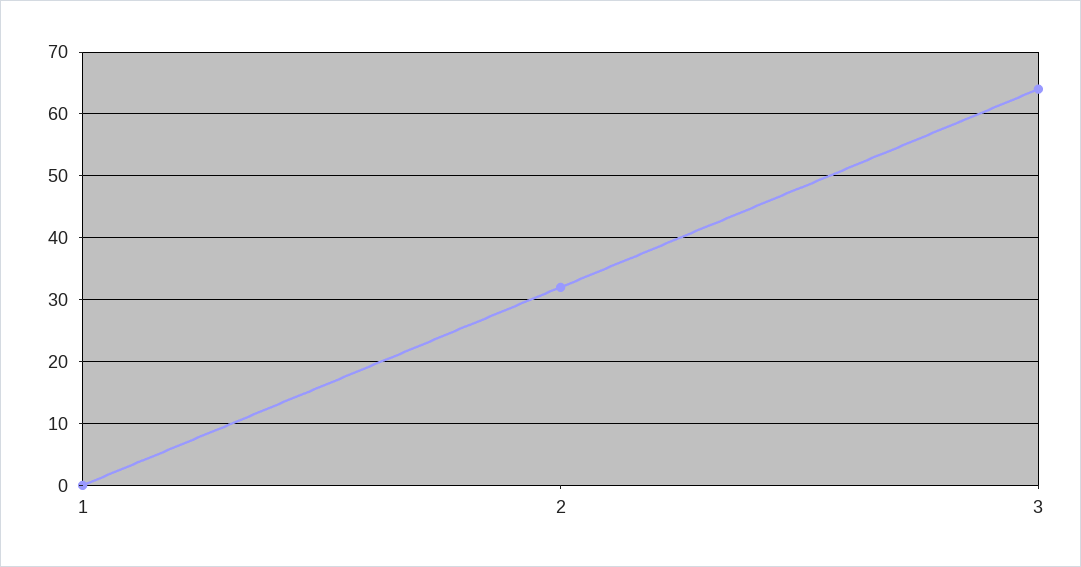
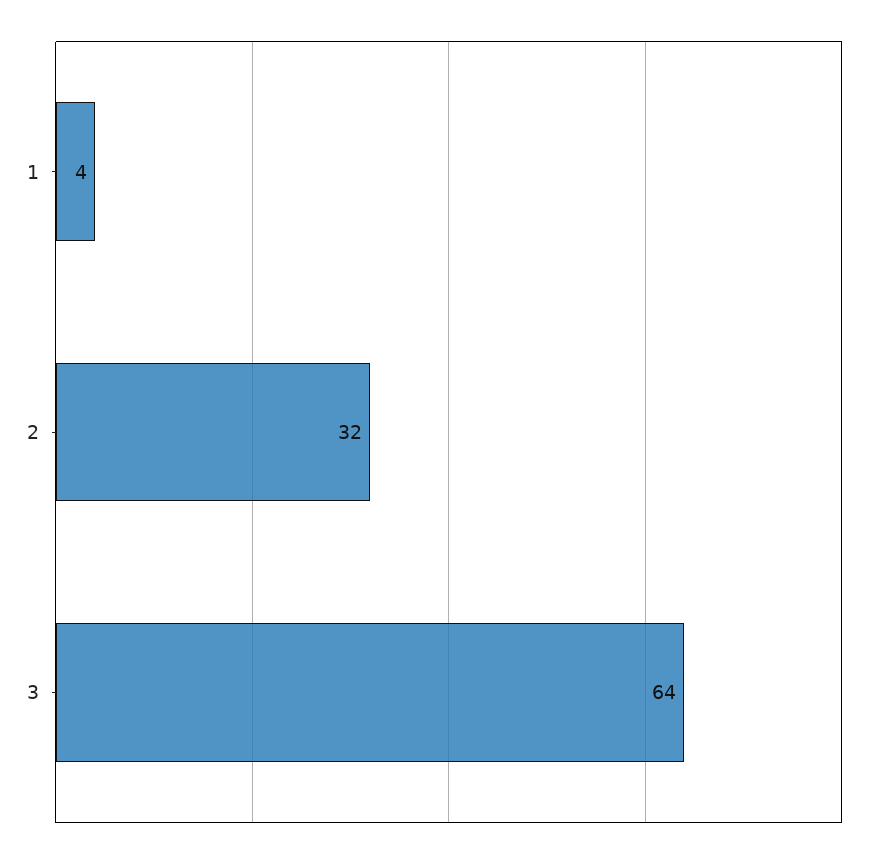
  {
-   "1": 0,
+   "1": 4,
    "2": 32,
    "3": 64
  }

